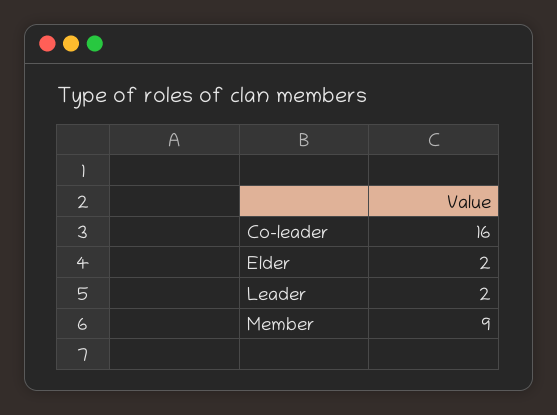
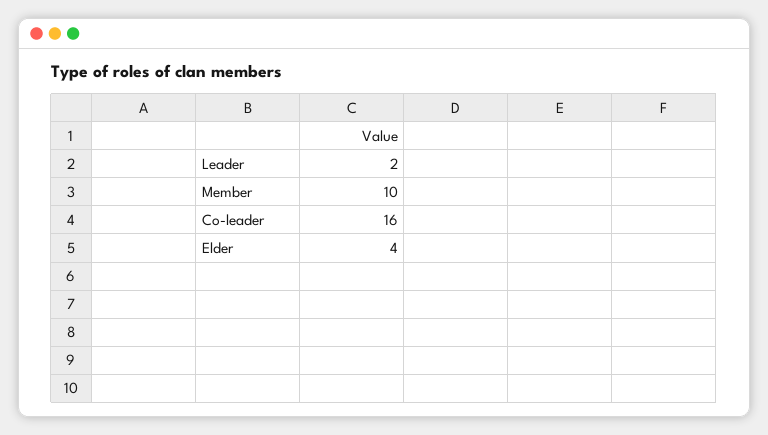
  {
    "Co-leader": 16,
-   "Elder": 2,
+   "Elder": 4,
    "Leader": 2,
-   "Member": 9
+   "Member": 10
  }

